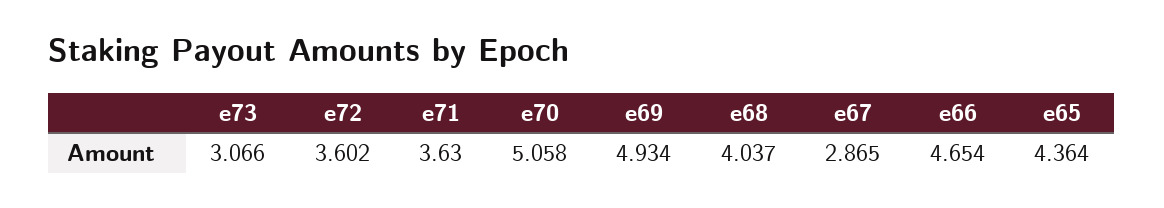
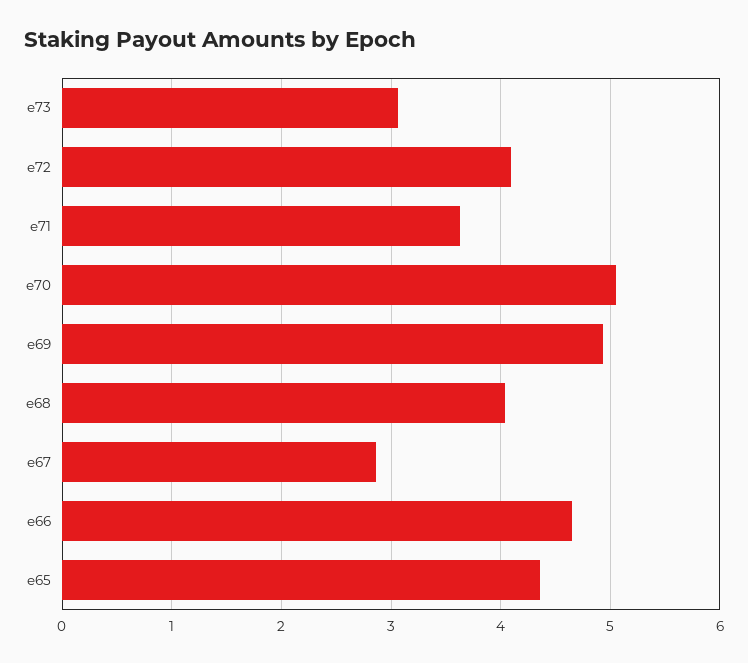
  {
    "e73": 3.066,
-   "e72": 3.602,
+   "e72": 4.1,
    "e71": 3.63,
    "e70": 5.058,
    "e69": 4.934,
    "e68": 4.037,
    "e67": 2.865,
    "e66": 4.654,
    "e65": 4.364
  }

